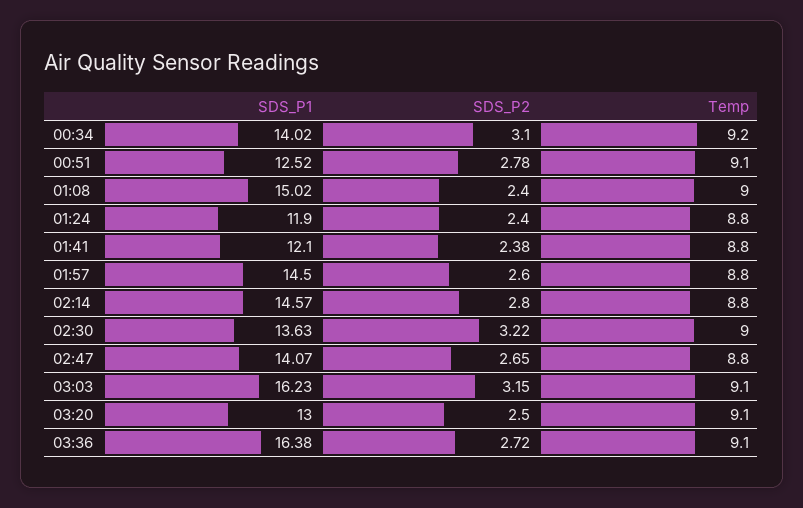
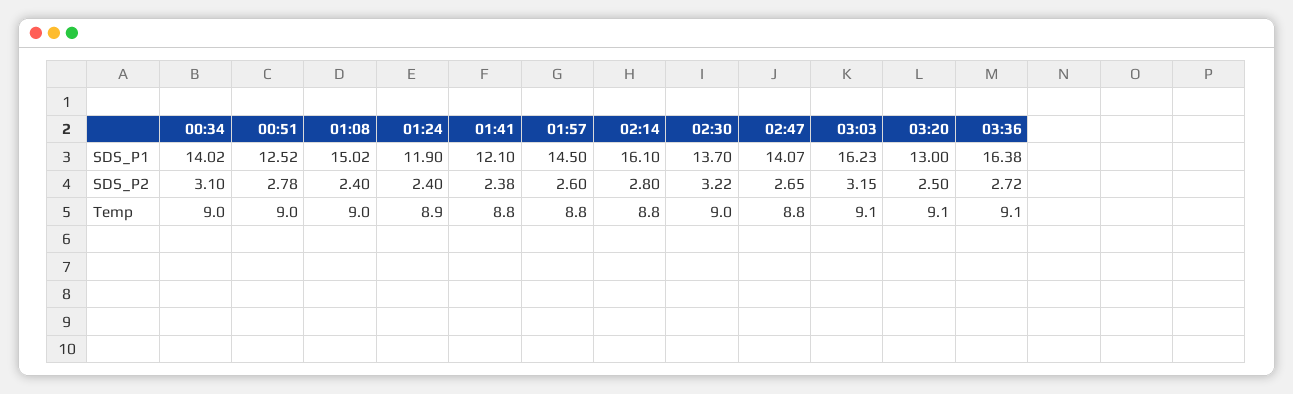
  {
    "SDS_P1": {
      "00:34": 14.02,
      "00:51": 12.52,
      "01:08": 15.02,
      "01:24": 11.9,
      "01:41": 12.1,
      "01:57": 14.5,
-     "02:14": 14.57,
+     "02:14": 16.1,
-     "02:30": 13.63,
+     "02:30": 13.7,
      "02:47": 14.07,
      "03:03": 16.23,
      "03:20": 13,
      "03:36": 16.38
    },
    "SDS_P2": {
      "00:34": 3.1,
      "00:51": 2.78,
      "01:08": 2.4,
      "01:24": 2.4,
      "01:41": 2.38,
      "01:57": 2.6,
      "02:14": 2.8,
      "02:30": 3.22,
      "02:47": 2.65,
      "03:03": 3.15,
      "03:20": 2.5,
      "03:36": 2.72
    },
    "Temp": {
-     "00:34": 9.2,
+     "00:34": 9,
-     "00:51": 9.1,
+     "00:51": 9,
      "01:08": 9,
-     "01:24": 8.8,
+     "01:24": 8.9,
      "01:41": 8.8,
      "01:57": 8.8,
      "02:14": 8.8,
      "02:30": 9,
      "02:47": 8.8,
      "03:03": 9.1,
      "03:20": 9.1,
      "03:36": 9.1
    }
  }

